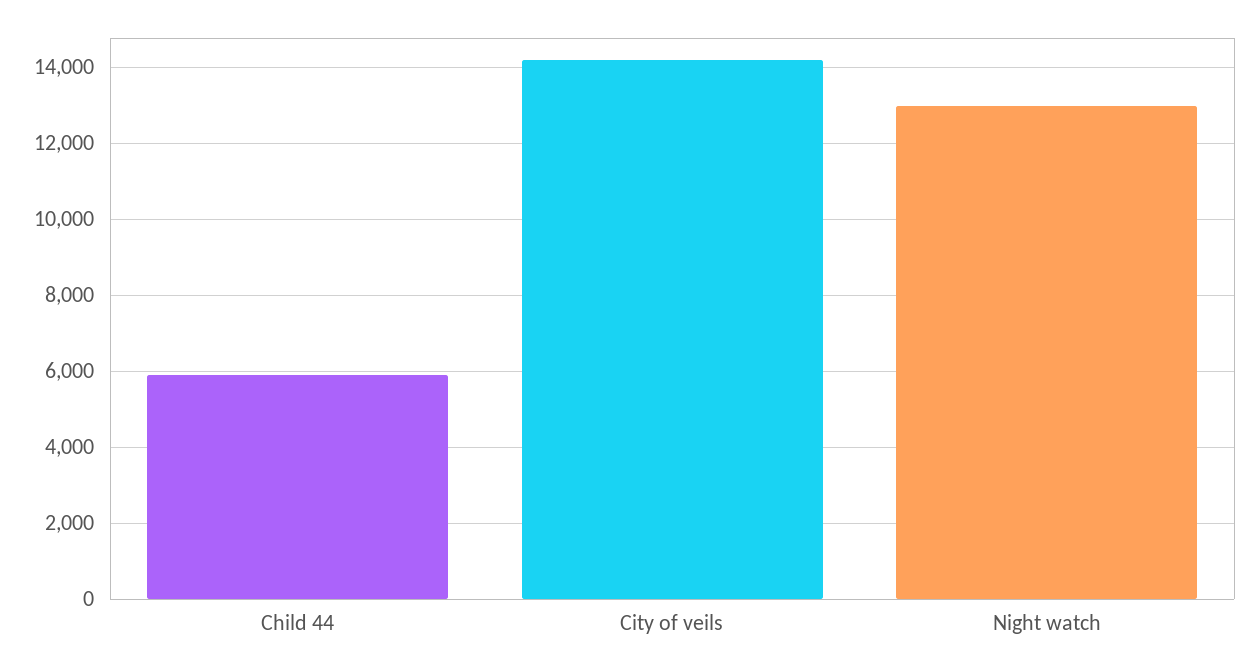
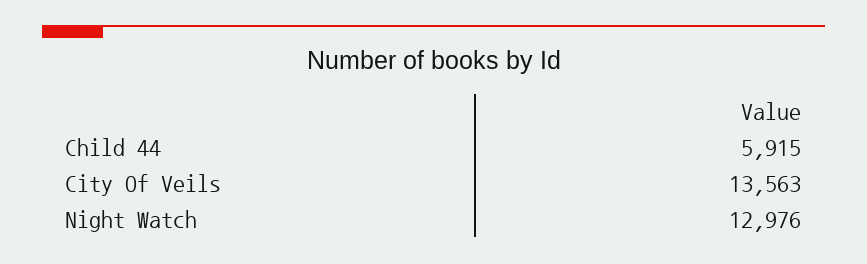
  {
    "Child 44": 5915,
-   "City of veils": 14200,
+   "City of veils": 13563,
    "Night watch": 12976
  }

